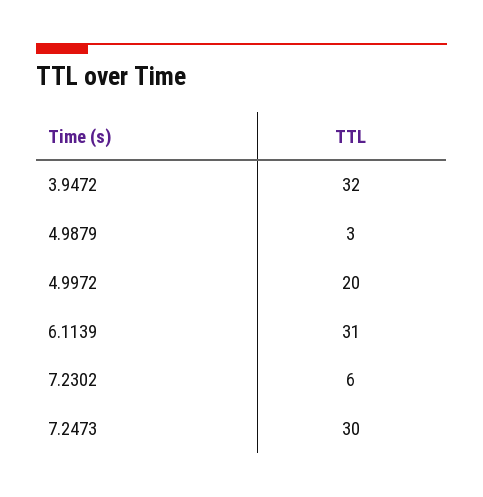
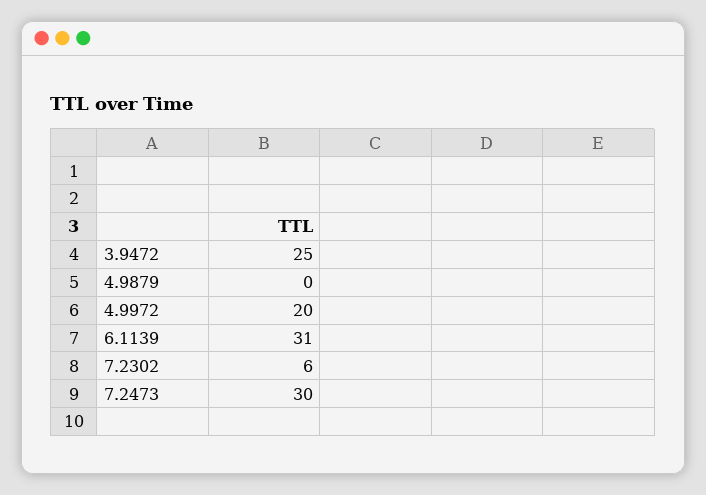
  {
-   "3.9472": 32,
+   "3.9472": 25,
-   "4.9879": 3,
+   "4.9879": 0,
    "4.9972": 20,
    "6.1139": 31,
    "7.2302": 6,
    "7.2473": 30
  }

